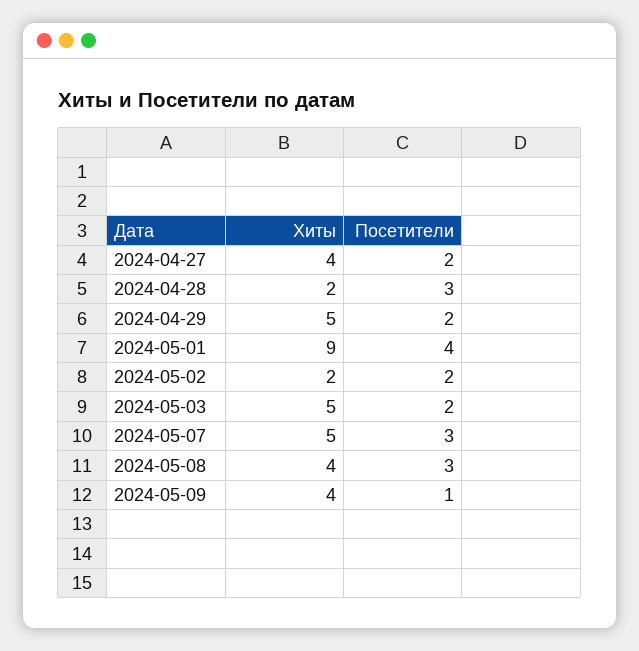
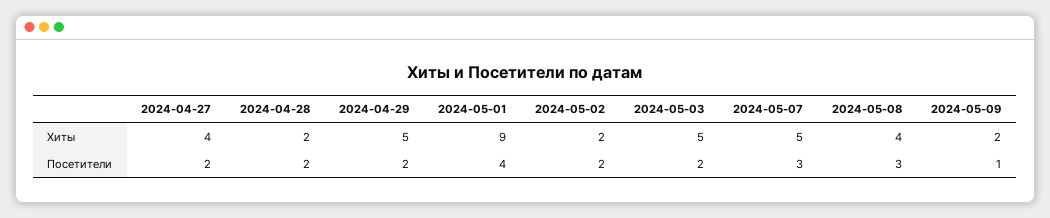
  {
    "Хиты": {
      "2024-04-27": 4,
      "2024-04-28": 2,
      "2024-04-29": 5,
      "2024-05-01": 9,
      "2024-05-02": 2,
      "2024-05-03": 5,
      "2024-05-07": 5,
      "2024-05-08": 4,
-     "2024-05-09": 4
+     "2024-05-09": 2
    },
    "Посетители": {
      "2024-04-27": 2,
-     "2024-04-28": 3,
+     "2024-04-28": 2,
      "2024-04-29": 2,
      "2024-05-01": 4,
      "2024-05-02": 2,
      "2024-05-03": 2,
      "2024-05-07": 3,
      "2024-05-08": 3,
      "2024-05-09": 1
    }
  }

